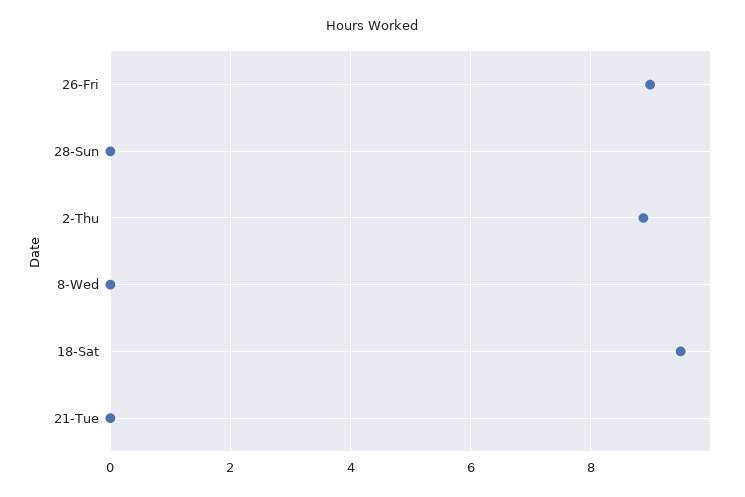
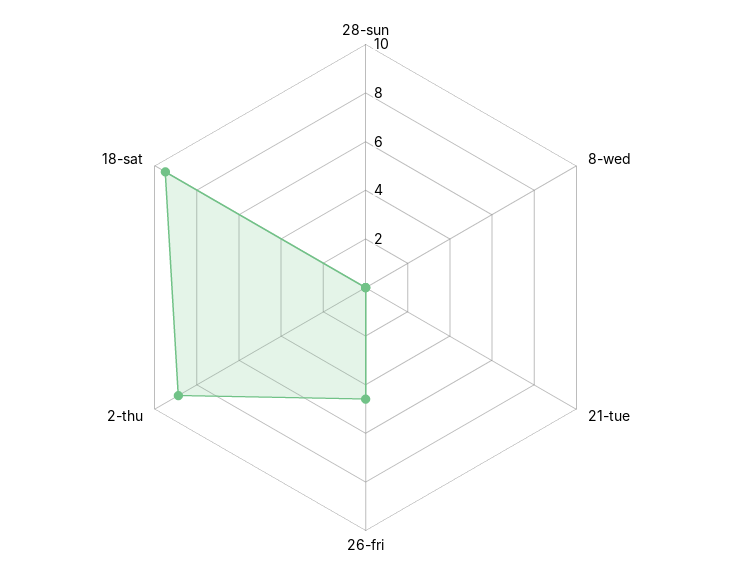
  {
-   "26-Fri": 9,
+   "26-Fri": 4.5,
    "28-Sun": 0,
    "2-Thu": 8.8,
    "8-Wed": 0,
    "18-Sat": 9.6,
    "21-Tue": 0
  }

